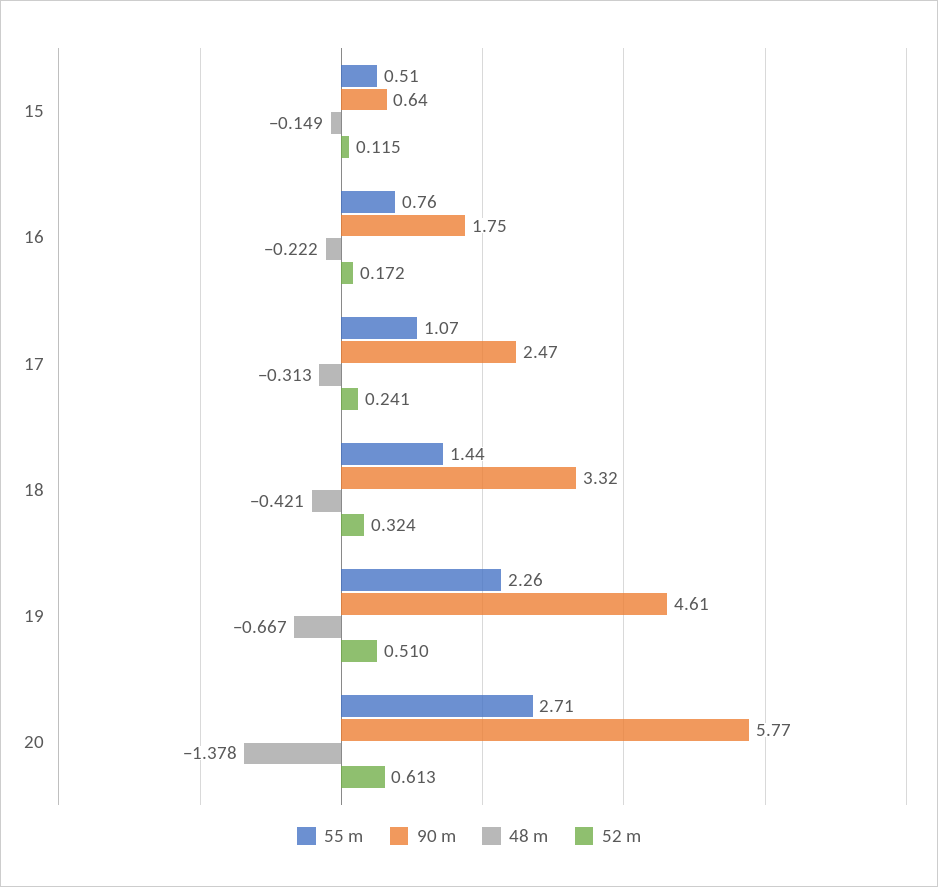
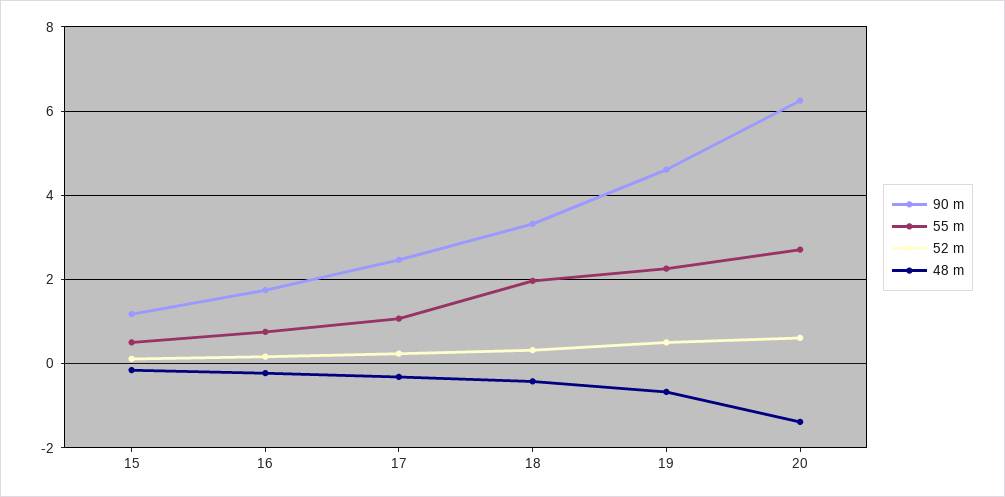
  {
    "55 m": {
      "15": 0.51,
      "16": 0.76,
      "17": 1.07,
-     "18": 1.44,
+     "18": 2,
      "19": 2.26,
      "20": 2.71
    },
    "90 m": {
-     "15": 0.64,
+     "15": 1.2,
      "16": 1.75,
      "17": 2.47,
      "18": 3.32,
      "19": 4.61,
-     "20": 5.77
+     "20": 6.2
    },
    "48 m": {
      "15": -0.149,
      "16": -0.222,
      "17": -0.313,
      "18": -0.421,
      "19": -0.667,
      "20": -1.378
    },
    "52 m": {
      "15": 0.115,
      "16": 0.172,
      "17": 0.241,
      "18": 0.324,
      "19": 0.51,
      "20": 0.613
    }
  }

